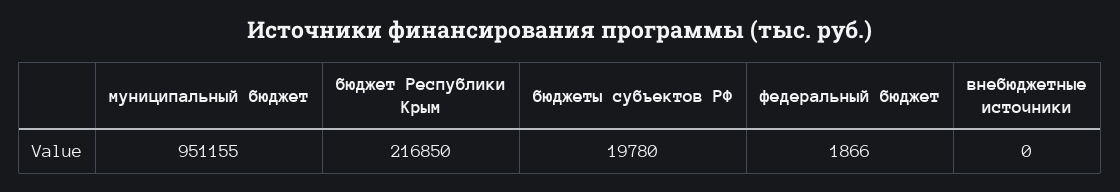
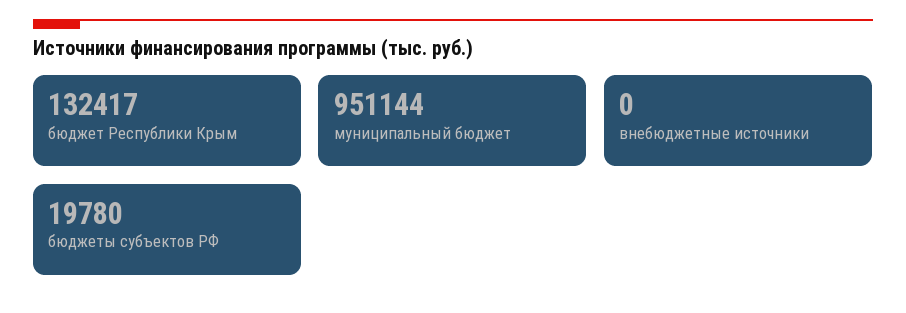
  {
-   "муниципальный бюджет": 951155,
+   "муниципальный бюджет": 951144,
-   "бюджет Республики Крым": 216850,
+   "бюджет Республики Крым": 132417,
    "бюджеты субъектов РФ": 19780,
-   "федеральный бюджет": 1866,
    "внебюджетные источники": 0
  }

